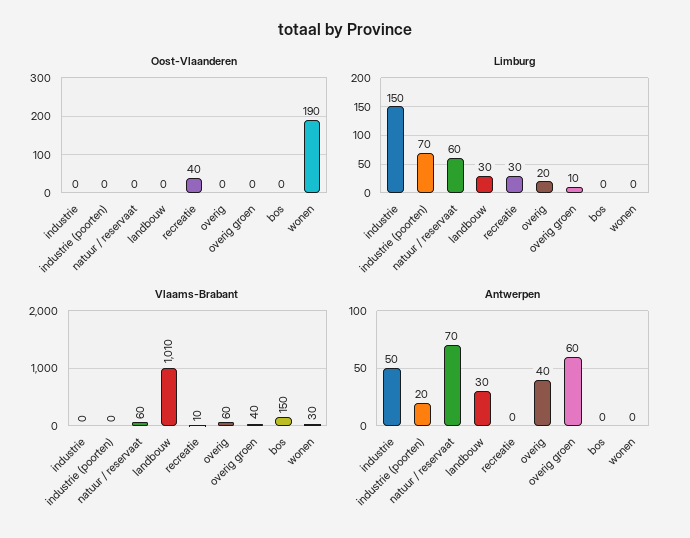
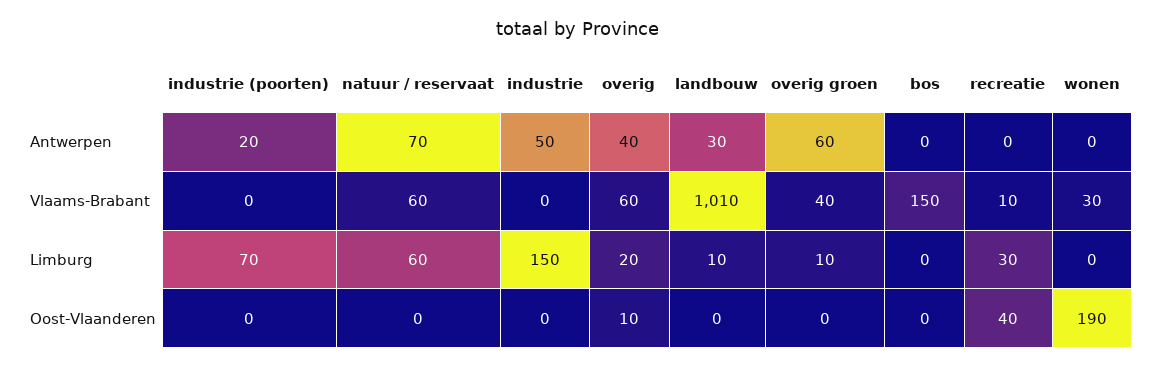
  {
    "Oost-Vlaanderen": {
      "industrie": 0,
      "industrie (poorten)": 0,
      "natuur / reservaat": 0,
      "landbouw": 0,
      "recreatie": 40,
-     "overig": 0,
+     "overig": 10,
      "overig groen": 0,
      "bos": 0,
      "wonen": 190
    },
    "Limburg": {
      "industrie": 150,
      "industrie (poorten)": 70,
      "natuur / reservaat": 60,
-     "landbouw": 30,
+     "landbouw": 10,
      "recreatie": 30,
      "overig": 20,
      "overig groen": 10,
      "bos": 0,
      "wonen": 0
    },
    "Vlaams-Brabant": {
      "industrie": 0,
      "industrie (poorten)": 0,
      "natuur / reservaat": 60,
      "landbouw": 1010,
      "recreatie": 10,
      "overig": 60,
      "overig groen": 40,
      "bos": 150,
      "wonen": 30
    },
    "Antwerpen": {
      "industrie": 50,
      "industrie (poorten)": 20,
      "natuur / reservaat": 70,
      "landbouw": 30,
      "recreatie": 0,
      "overig": 40,
      "overig groen": 60,
      "bos": 0,
      "wonen": 0
    }
  }

